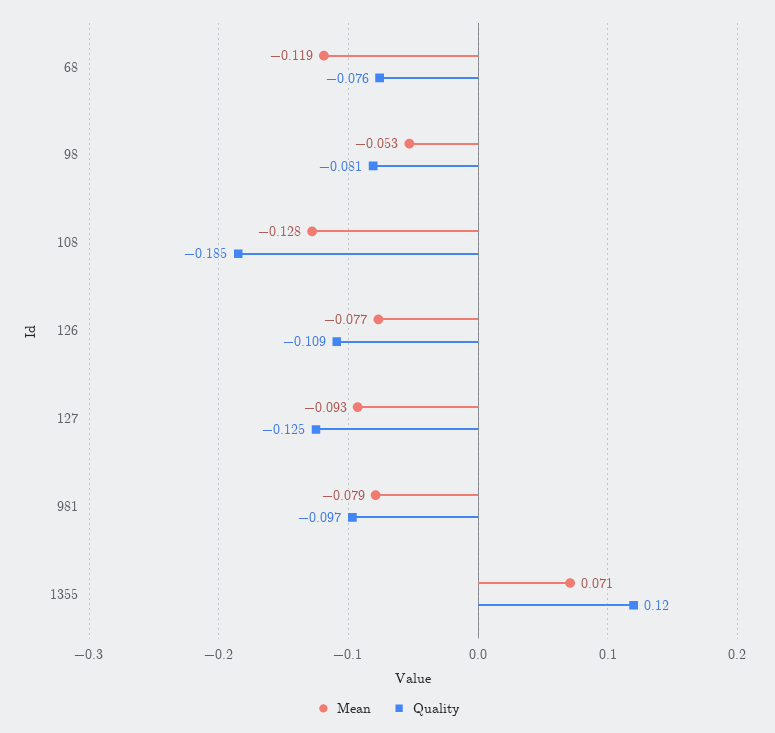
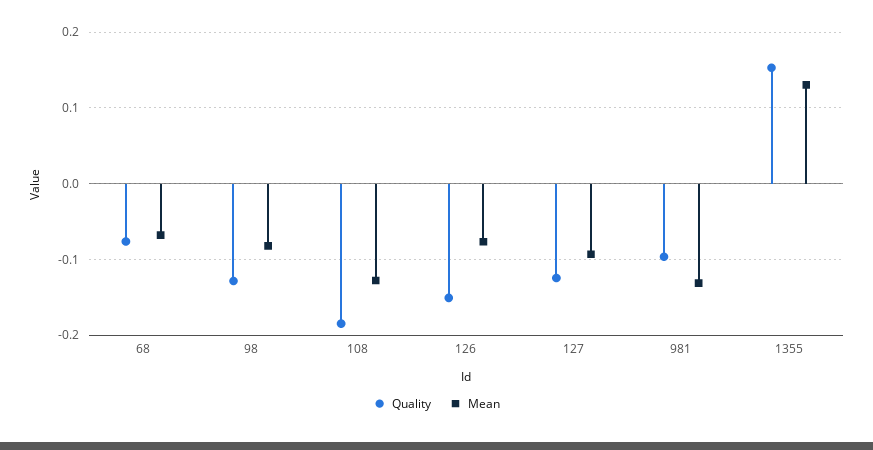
  {
    "Mean": {
-     "68": -0.119,
+     "68": -0.07,
-     "98": -0.053,
+     "98": -0.08,
      "108": -0.128,
      "126": -0.077,
      "127": -0.093,
-     "981": -0.079,
+     "981": -0.13,
-     "1355": 0.071
+     "1355": 0.13
    },
    "Quality": {
      "68": -0.076,
-     "98": -0.081,
+     "98": -0.13,
      "108": -0.185,
-     "126": -0.109,
+     "126": -0.15,
      "127": -0.125,
      "981": -0.097,
-     "1355": 0.12
+     "1355": 0.15
    }
  }

